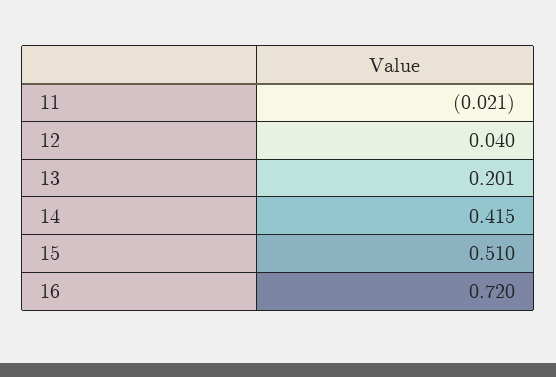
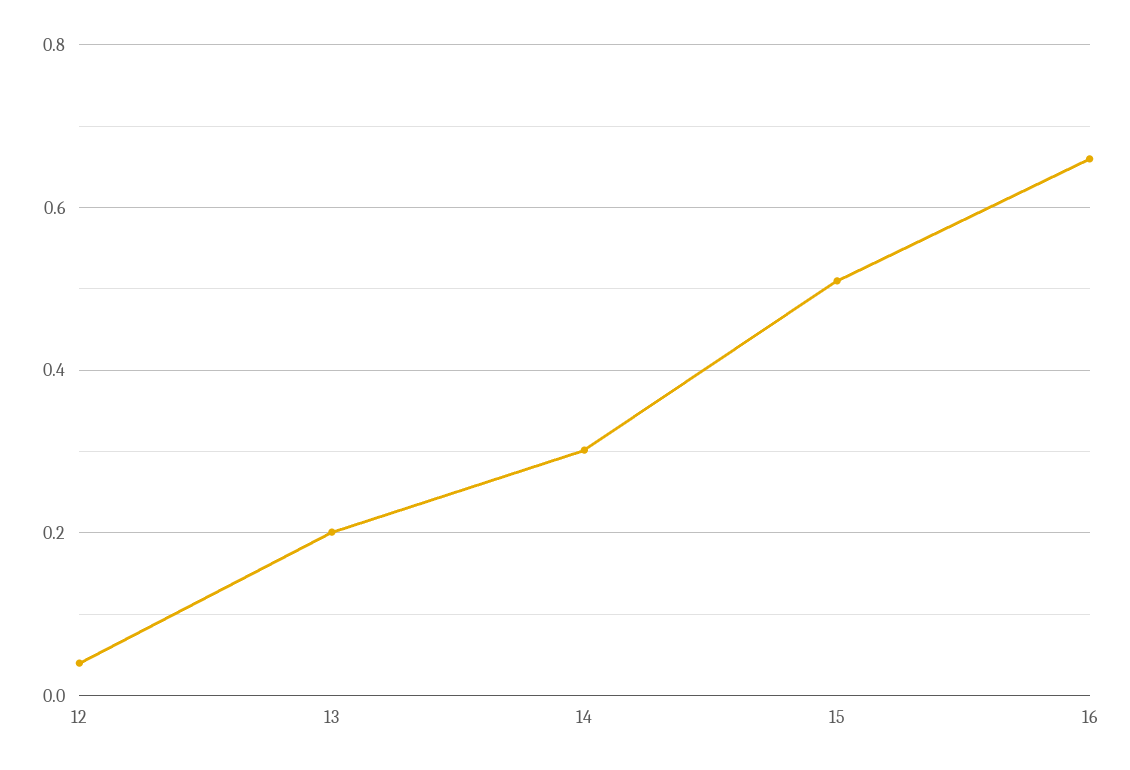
  {
-   "11": -0.021,
    "12": 0.04,
    "13": 0.201,
-   "14": 0.415,
+   "14": 0.3,
    "15": 0.51,
-   "16": 0.72
+   "16": 0.66
  }

